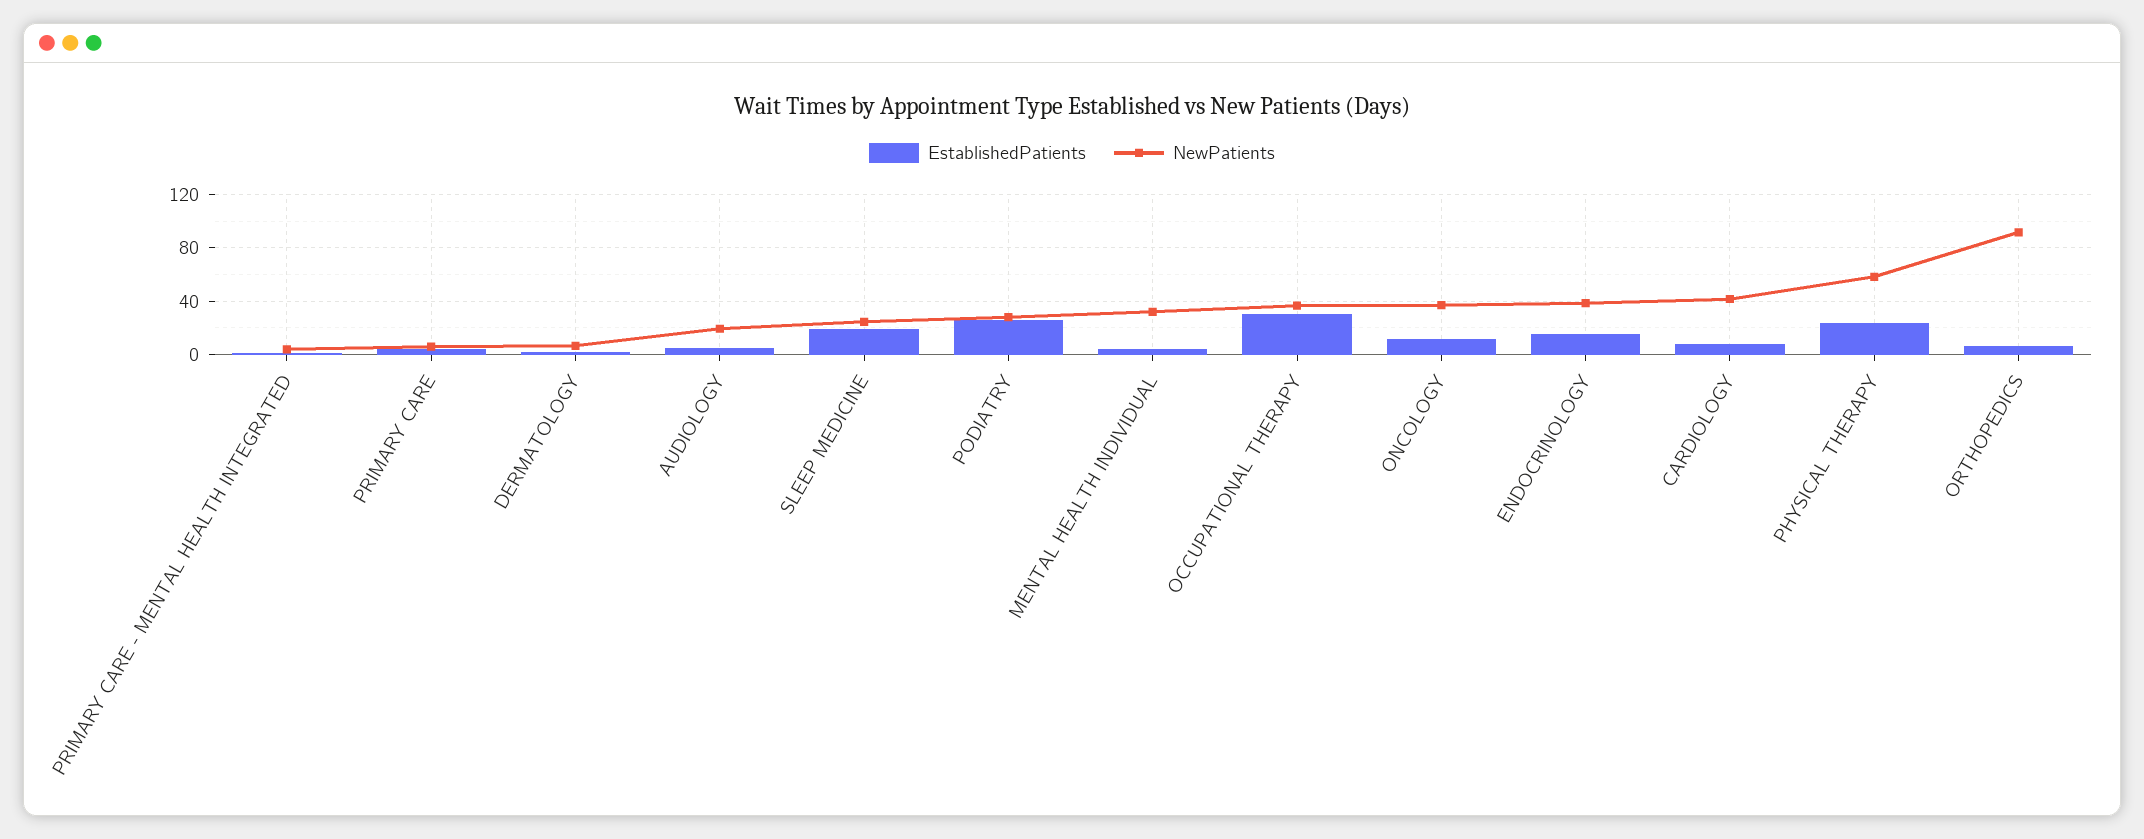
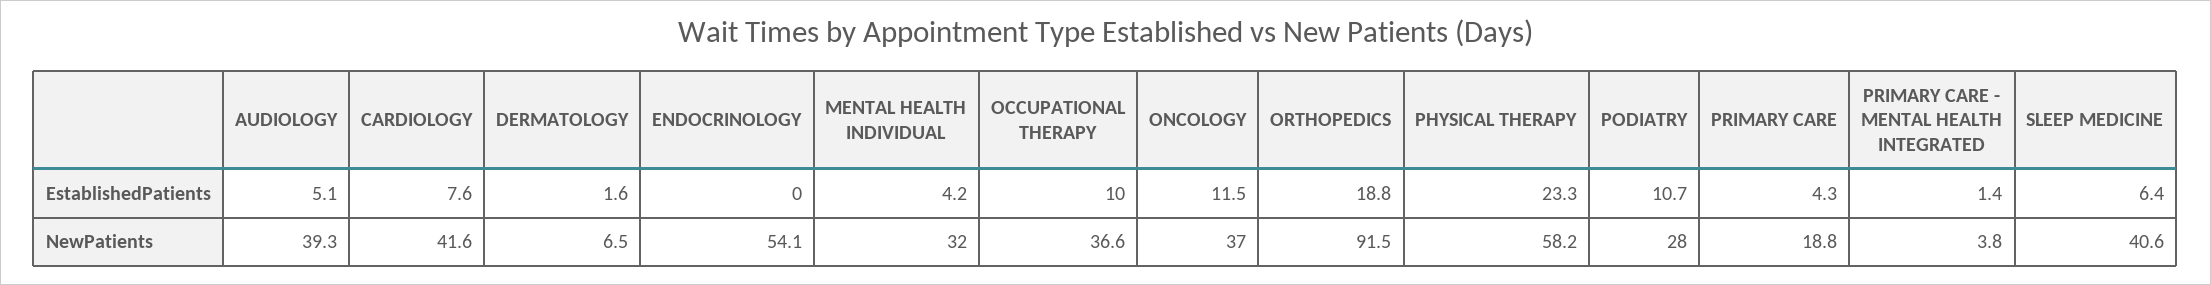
  {
    "EstablishedPatients": {
      "PRIMARY CARE - MENTAL HEALTH INTEGRATED": 1.4,
      "PRIMARY CARE": 4.3,
      "DERMATOLOGY": 1.6,
      "AUDIOLOGY": 5.1,
-     "SLEEP MEDICINE": 20,
+     "SLEEP MEDICINE": 6.4,
-     "PODIATRY": 25,
+     "PODIATRY": 10.7,
      "MENTAL HEALTH INDIVIDUAL": 4.2,
-     "OCCUPATIONAL THERAPY": 30,
+     "OCCUPATIONAL THERAPY": 10,
      "ONCOLOGY": 11.5,
-     "ENDOCRINOLOGY": 15,
+     "ENDOCRINOLOGY": 0,
      "CARDIOLOGY": 7.6,
      "PHYSICAL THERAPY": 23.3,
-     "ORTHOPEDICS": 5
+     "ORTHOPEDICS": 18.8
    },
    "NewPatients": {
      "PRIMARY CARE - MENTAL HEALTH INTEGRATED": 3.8,
-     "PRIMARY CARE": 5,
+     "PRIMARY CARE": 18.8,
      "DERMATOLOGY": 6.5,
-     "AUDIOLOGY": 20,
+     "AUDIOLOGY": 39.3,
-     "SLEEP MEDICINE": 25,
+     "SLEEP MEDICINE": 40.6,
      "PODIATRY": 28,
      "MENTAL HEALTH INDIVIDUAL": 32,
      "OCCUPATIONAL THERAPY": 36.6,
      "ONCOLOGY": 37,
-     "ENDOCRINOLOGY": 40,
+     "ENDOCRINOLOGY": 54.1,
      "CARDIOLOGY": 41.6,
      "PHYSICAL THERAPY": 58.2,
      "ORTHOPEDICS": 91.5
    }
  }

